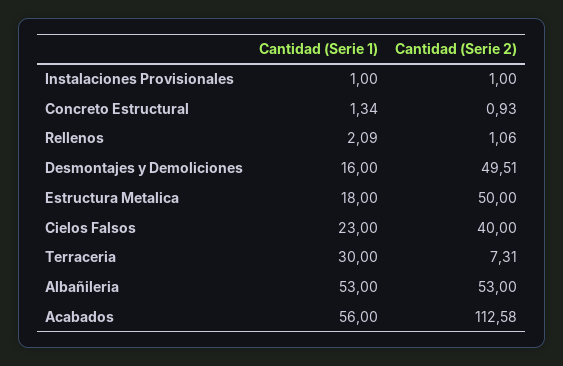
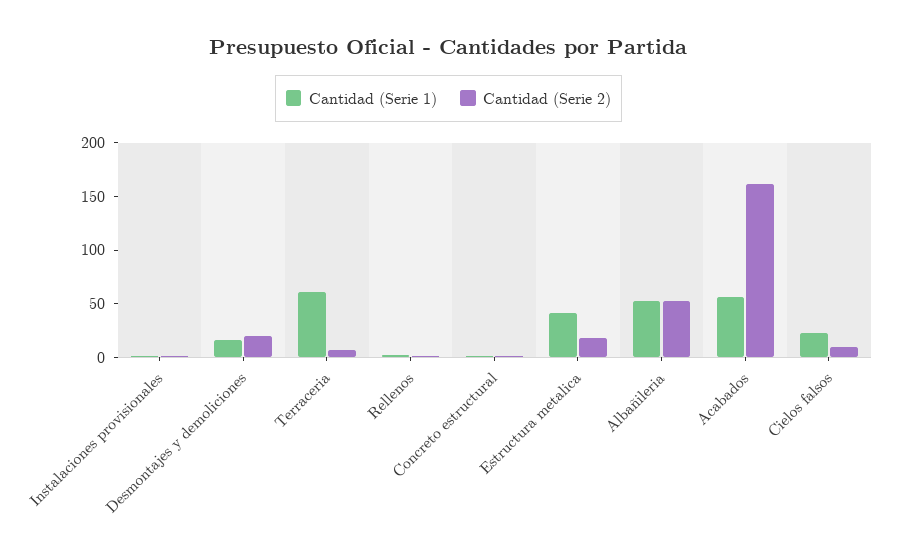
  {
    "Cantidad (Serie 1)": {
      "Instalaciones Provisionales": 1,
      "Concreto Estructural": 1.34,
      "Rellenos": 2.09,
      "Desmontajes y Demoliciones": 16,
-     "Estructura Metalica": 18,
+     "Estructura Metalica": 40,
      "Cielos Falsos": 23,
-     "Terraceria": 30,
+     "Terraceria": 60,
      "Albañileria": 53,
      "Acabados": 56
    },
    "Cantidad (Serie 2)": {
      "Instalaciones Provisionales": 1,
      "Concreto Estructural": 0.93,
      "Rellenos": 1.06,
-     "Desmontajes y Demoliciones": 49.51,
+     "Desmontajes y Demoliciones": 20,
-     "Estructura Metalica": 50,
+     "Estructura Metalica": 20,
-     "Cielos Falsos": 40,
+     "Cielos Falsos": 10,
      "Terraceria": 7.31,
      "Albañileria": 53,
-     "Acabados": 112.58
+     "Acabados": 160
    }
  }

